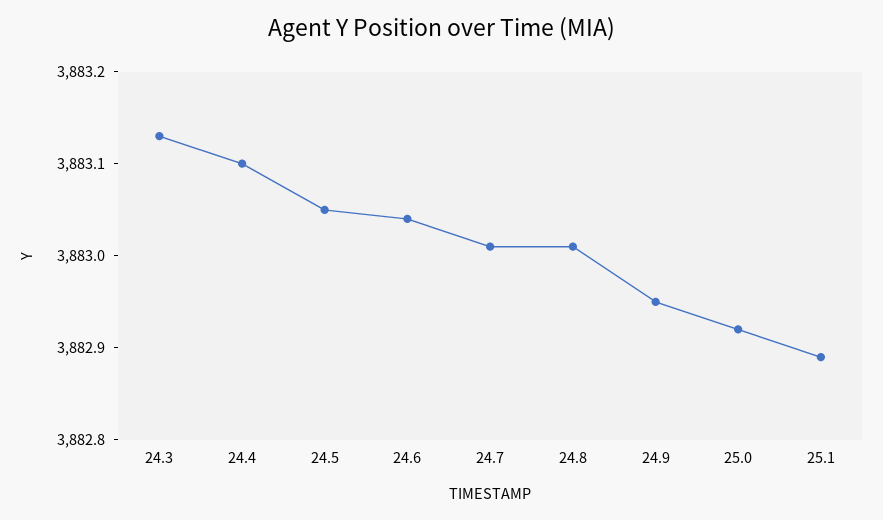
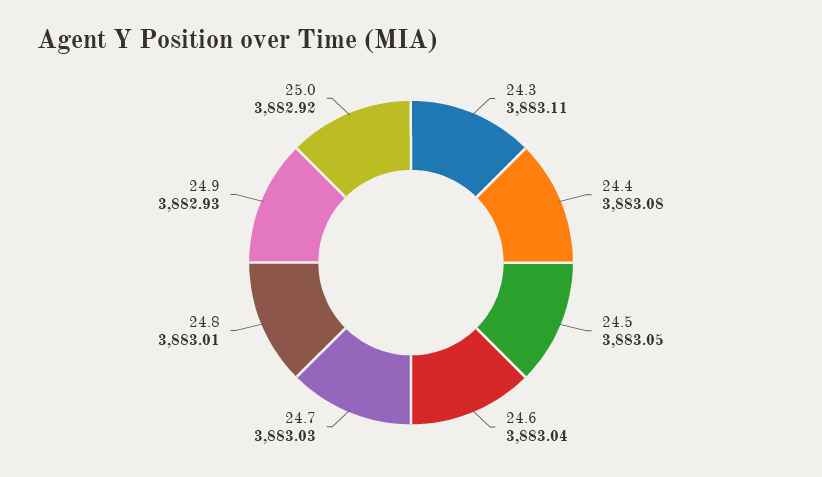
  {
-   "24.3": 3883.13,
+   "24.3": 3883.11,
-   "24.4": 3883.1,
+   "24.4": 3883.08,
    "24.5": 3883.05,
    "24.6": 3883.04,
-   "24.7": 3883.01,
+   "24.7": 3883.03,
    "24.8": 3883.01,
-   "24.9": 3882.95,
+   "24.9": 3882.93,
-   "25.0": 3882.92,
+   "25.0": 3882.92
-   "25.1": 3882.89
  }

